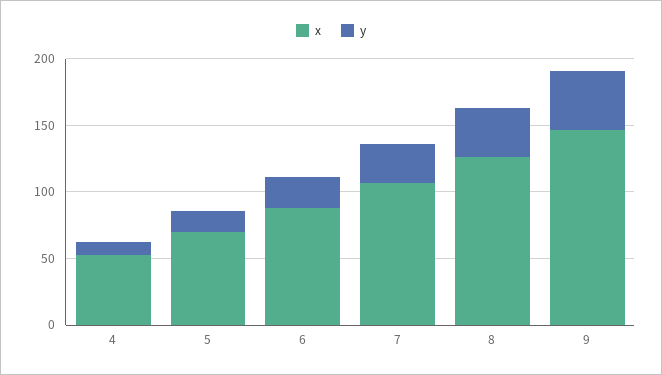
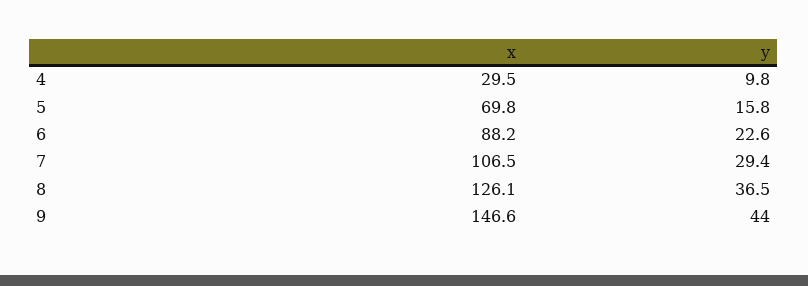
  {
    "x": {
-     "4": 50,
+     "4": 29.5,
      "5": 69.8,
      "6": 88.2,
      "7": 106.5,
      "8": 126.1,
      "9": 146.6
    },
    "y": {
      "4": 9.8,
      "5": 15.8,
      "6": 22.6,
      "7": 29.4,
      "8": 36.5,
      "9": 44
    }
  }

